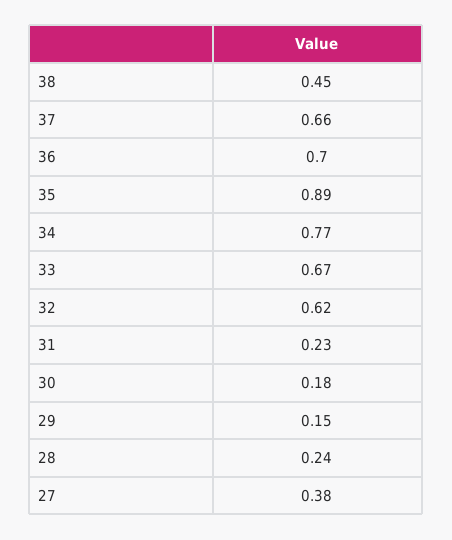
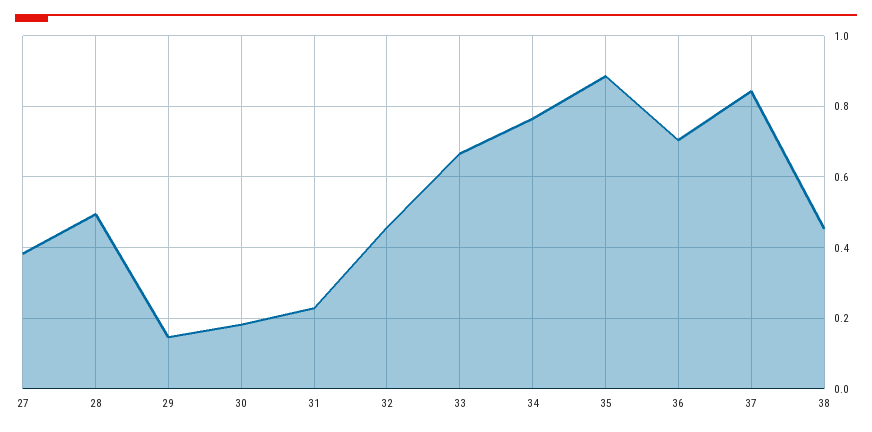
  {
    "38": 0.45,
-   "37": 0.66,
+   "37": 0.84,
    "36": 0.7,
    "35": 0.89,
    "34": 0.77,
    "33": 0.67,
-   "32": 0.62,
+   "32": 0.46,
    "31": 0.23,
    "30": 0.18,
    "29": 0.15,
-   "28": 0.24,
+   "28": 0.5,
    "27": 0.38
  }

